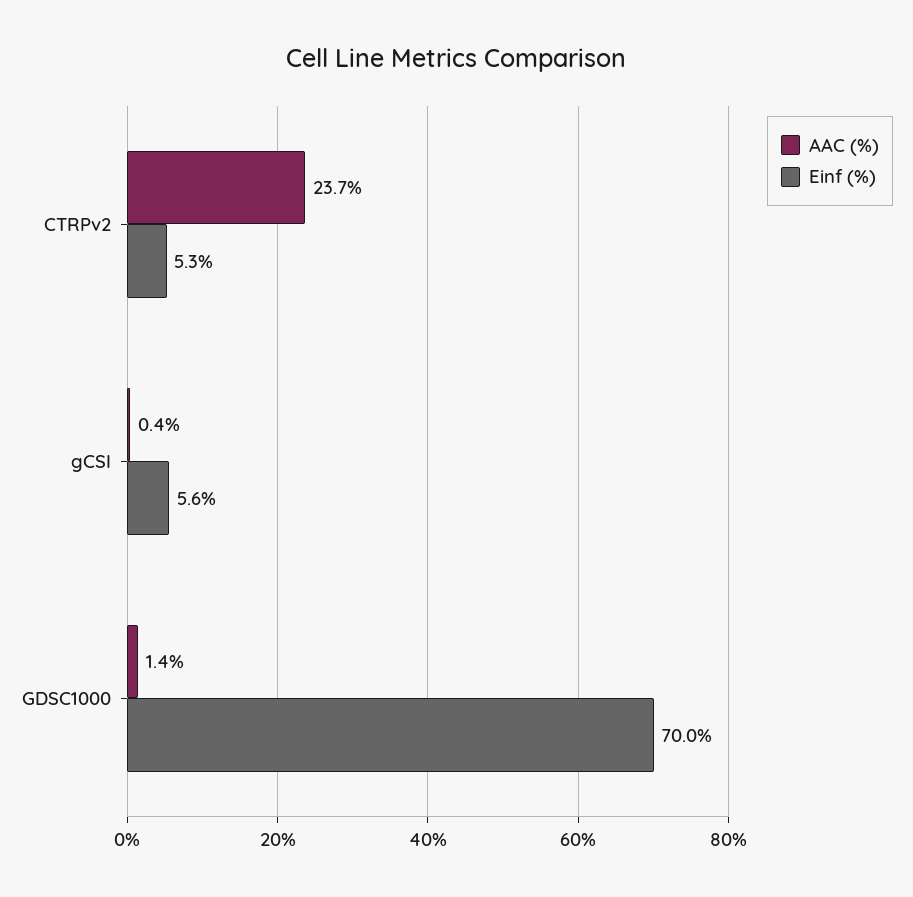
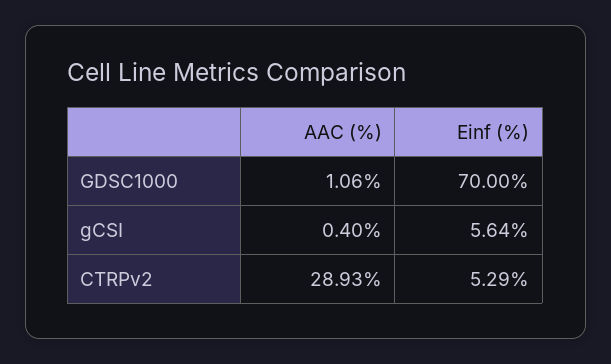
  {
    "AAC (%)": {
-     "CTRPv2": 23.7,
+     "CTRPv2": 28.93,
      "gCSI": 0.4,
-     "GDSC1000": 1.4
+     "GDSC1000": 1.06
    },
    "Einf (%)": {
      "CTRPv2": 5.29,
      "gCSI": 5.64,
      "GDSC1000": 70
    }
  }

